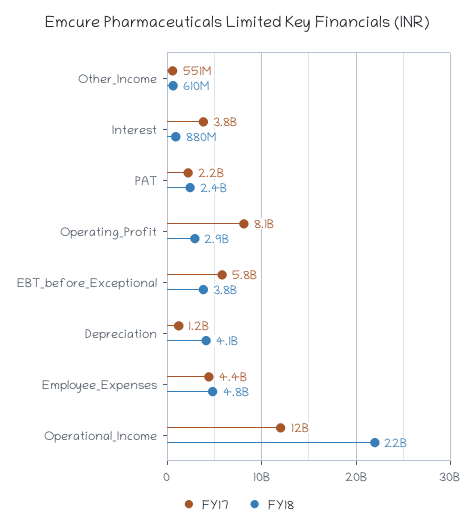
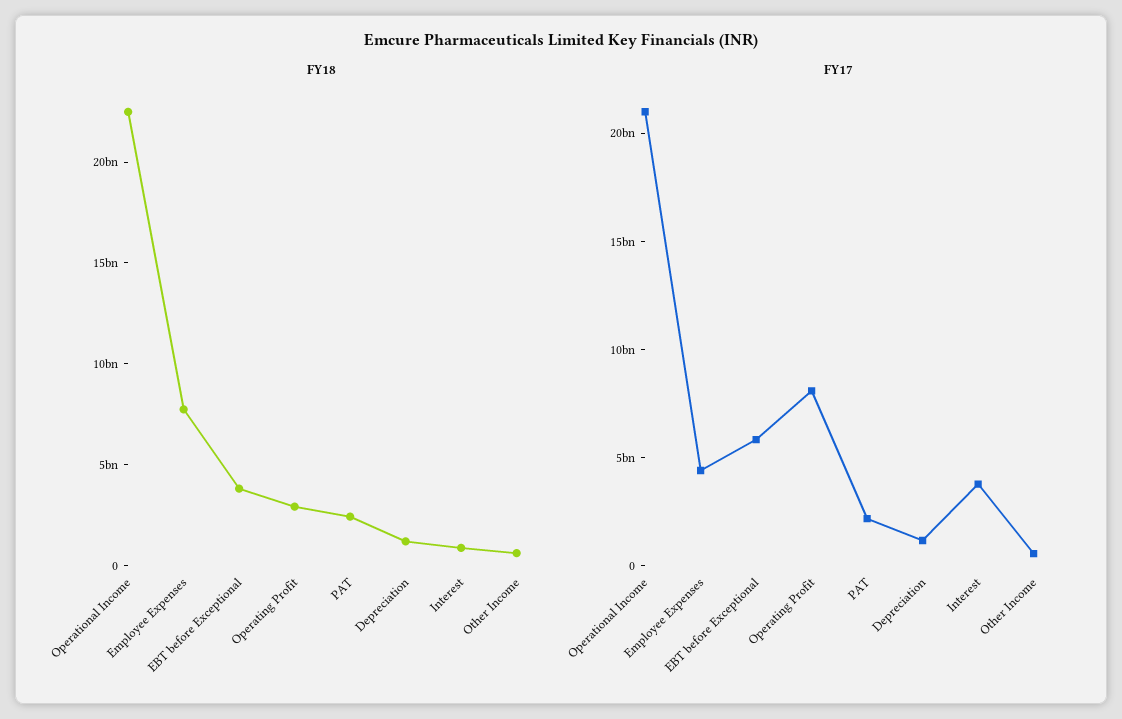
  {
    "FY17": {
      "Other_Income": 551000000,
      "Interest": 3800000000,
      "PAT": 2200000000,
      "Operating_Profit": 8100000000,
      "EBT_before_Exceptional": 5800000000,
      "Depreciation": 1200000000,
      "Employee_Expenses": 4400000000,
-     "Operational_Income": 12000000000
+     "Operational_Income": 21000000000
    },
    "FY18": {
      "Other_Income": 610000000,
      "Interest": 880000000,
      "PAT": 2400000000,
      "Operating_Profit": 2900000000,
      "EBT_before_Exceptional": 3800000000,
-     "Depreciation": 4100000000,
+     "Depreciation": 1000000000,
-     "Employee_Expenses": 4800000000,
+     "Employee_Expenses": 8000000000,
      "Operational_Income": 22000000000
    }
  }

